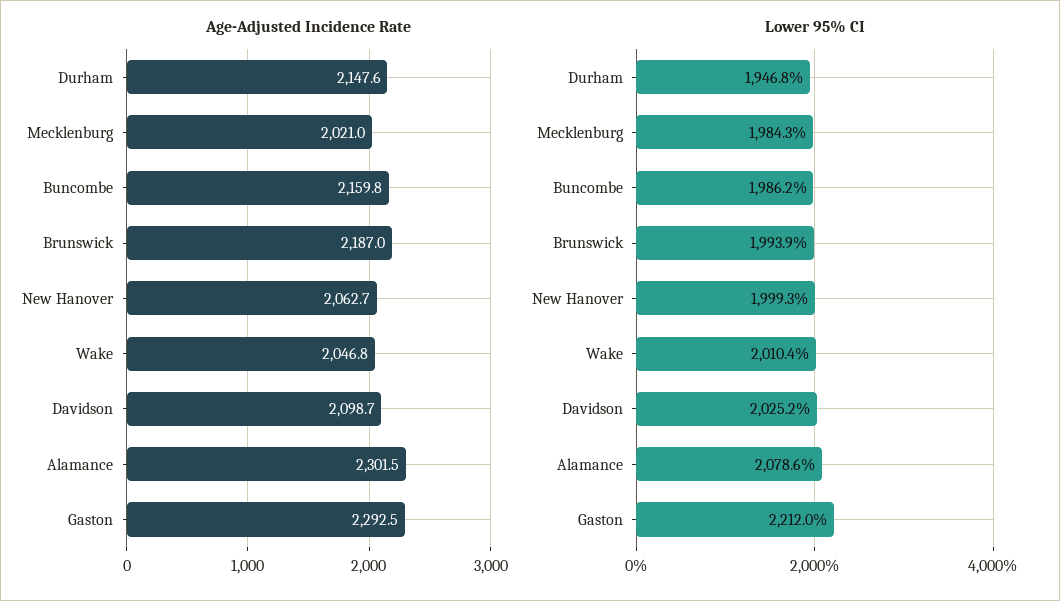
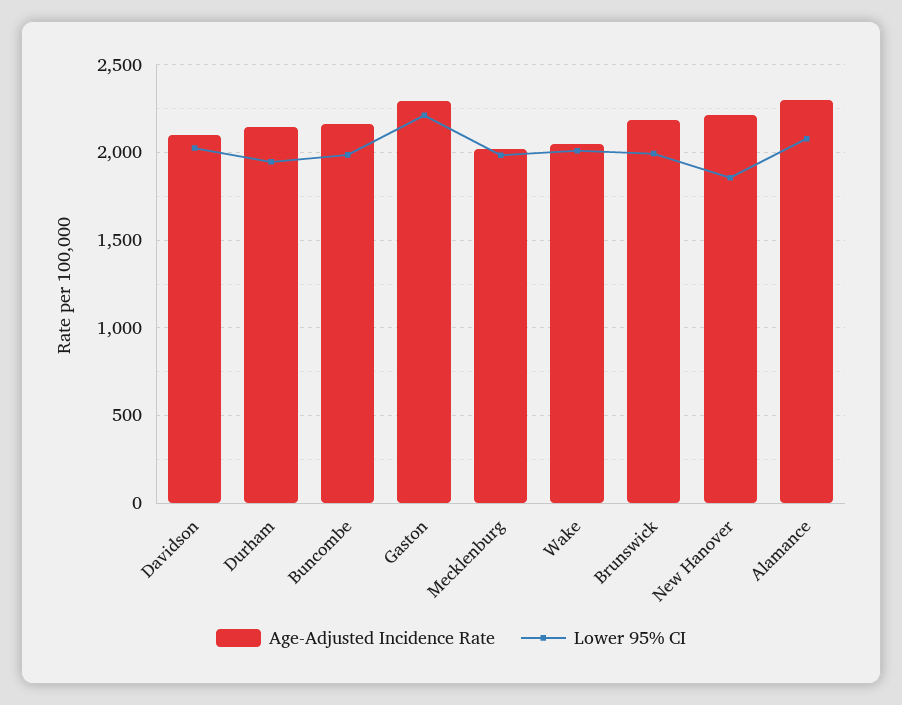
  {
    "Age-Adjusted Incidence Rate": {
      "Durham": 2147.6,
      "Mecklenburg": 2021,
      "Buncombe": 2159.8,
      "Brunswick": 2187,
-     "New Hanover": 2062.7,
+     "New Hanover": 2200,
      "Wake": 2046.8,
      "Davidson": 2098.7,
      "Alamance": 2301.5,
      "Gaston": 2292.5
    },
    "Lower 95% CI": {
      "Durham": 1946.8,
      "Mecklenburg": 1984.3,
      "Buncombe": 1986.2,
      "Brunswick": 1993.9,
-     "New Hanover": 1999.3,
+     "New Hanover": 1850,
      "Wake": 2010.4,
      "Davidson": 2025.2,
      "Alamance": 2078.6,
      "Gaston": 2212
    }
  }

